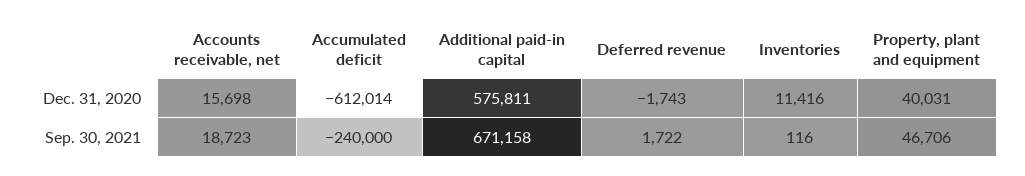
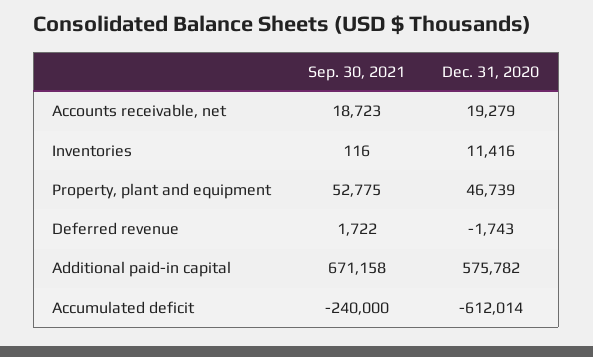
  {
    "Accounts receivable, net": {
-     "Dec. 31, 2020": 15698,
+     "Dec. 31, 2020": 19279,
      "Sep. 30, 2021": 18723
    },
    "Accumulated deficit": {
      "Dec. 31, 2020": -612014,
      "Sep. 30, 2021": -240000
    },
    "Additional paid-in capital": {
-     "Dec. 31, 2020": 575811,
+     "Dec. 31, 2020": 575782,
      "Sep. 30, 2021": 671158
    },
    "Deferred revenue": {
      "Dec. 31, 2020": -1743,
      "Sep. 30, 2021": 1722
    },
    "Inventories": {
      "Dec. 31, 2020": 11416,
      "Sep. 30, 2021": 116
    },
    "Property, plant and equipment": {
-     "Dec. 31, 2020": 40031,
+     "Dec. 31, 2020": 46739,
-     "Sep. 30, 2021": 46706
+     "Sep. 30, 2021": 52775
    }
  }

